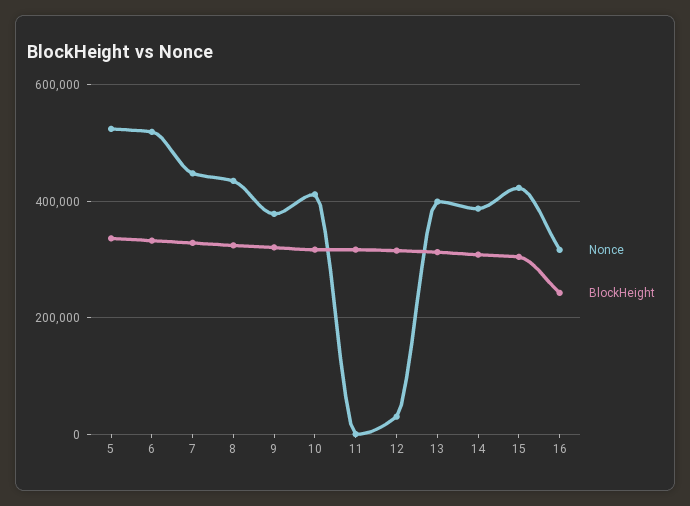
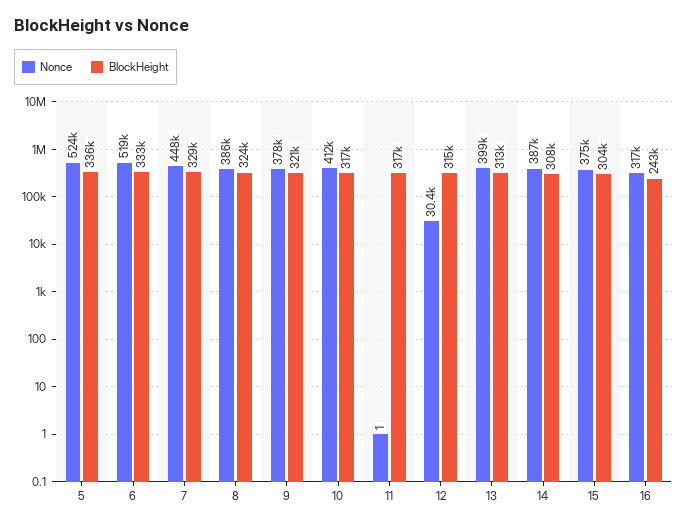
  {
    "Nonce": {
      "5": 524000,
      "6": 519000,
      "7": 448000,
-     "8": 440000,
+     "8": 386000,
      "9": 378000,
      "10": 412000,
      "11": 1,
      "12": 30400,
      "13": 399000,
      "14": 387000,
-     "15": 420000,
+     "15": 375000,
      "16": 317000
    },
    "BlockHeight": {
      "5": 336000,
      "6": 333000,
      "7": 329000,
      "8": 324000,
      "9": 321000,
      "10": 317000,
      "11": 317000,
      "12": 315000,
      "13": 313000,
      "14": 308000,
      "15": 304000,
      "16": 243000
    }
  }

